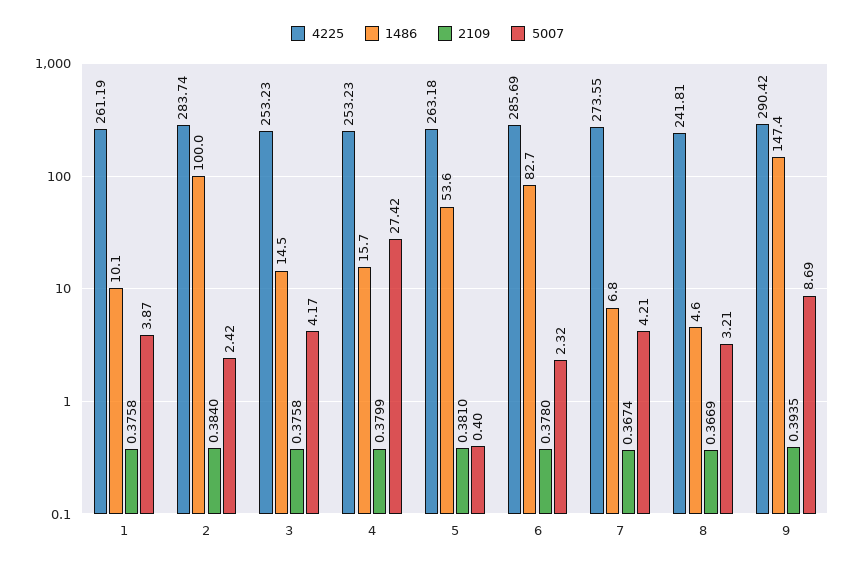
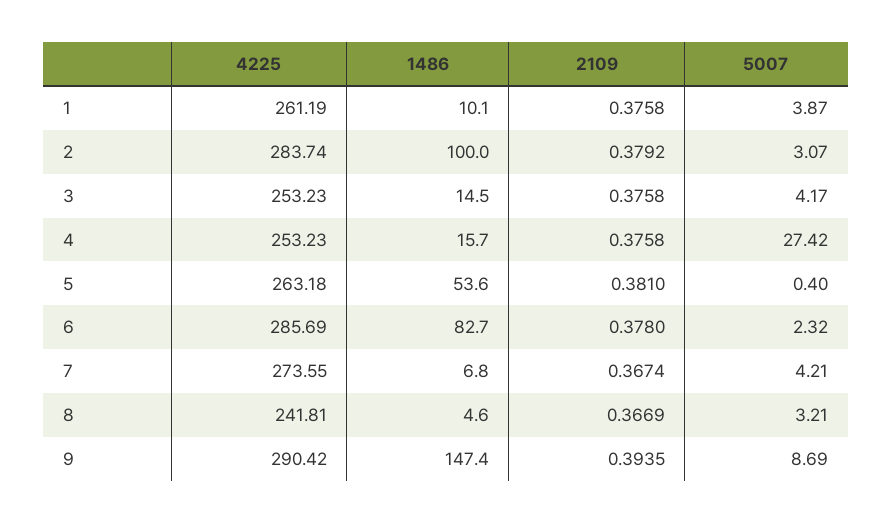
  {
    "4225": {
      "1": 261.19,
      "2": 283.74,
      "3": 253.23,
      "4": 253.23,
      "5": 263.18,
      "6": 285.69,
      "7": 273.55,
      "8": 241.81,
      "9": 290.42
    },
    "1486": {
      "1": 10.1,
      "2": 100,
      "3": 14.5,
      "4": 15.7,
      "5": 53.6,
      "6": 82.7,
      "7": 6.8,
      "8": 4.6,
      "9": 147.4
    },
    "2109": {
      "1": 0.3758,
-     "2": 0.384,
+     "2": 0.3792,
      "3": 0.3758,
-     "4": 0.3799,
+     "4": 0.3758,
      "5": 0.381,
      "6": 0.378,
      "7": 0.3674,
      "8": 0.3669,
      "9": 0.3935
    },
    "5007": {
      "1": 3.87,
-     "2": 2.42,
+     "2": 3.07,
      "3": 4.17,
      "4": 27.42,
      "5": 0.4,
      "6": 2.32,
      "7": 4.21,
      "8": 3.21,
      "9": 8.69
    }
  }

